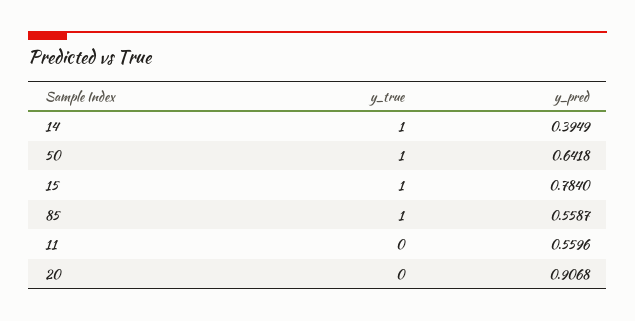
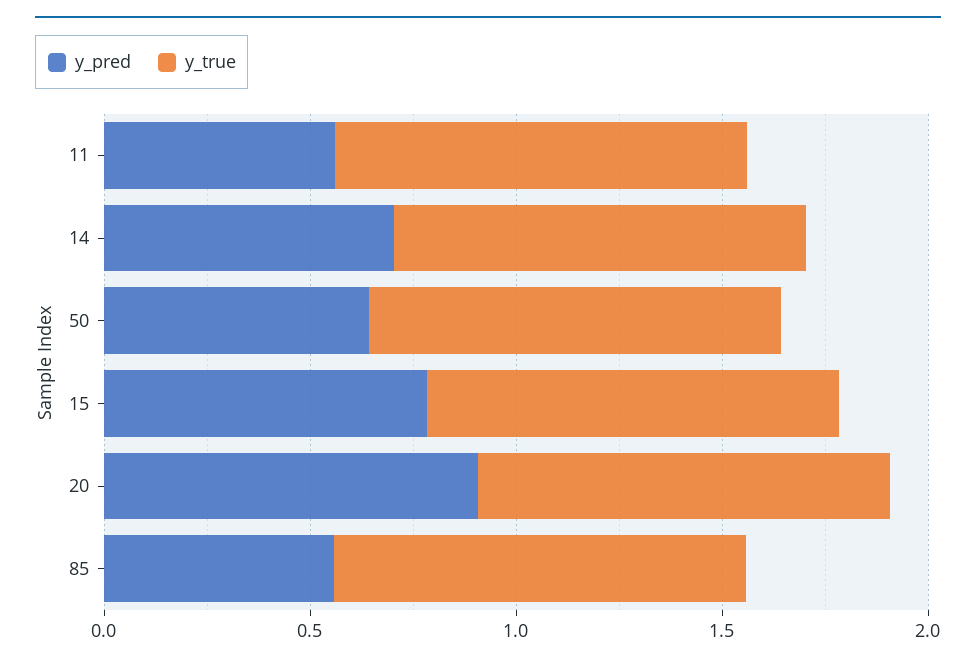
  {
    "y_true": {
      "14": 1,
      "50": 1,
      "15": 1,
      "85": 1,
-     "11": 0,
+     "11": 1,
-     "20": 0
+     "20": 1
    },
    "y_pred": {
-     "14": 0.3949,
+     "14": 0.7,
      "50": 0.6418,
      "15": 0.784,
      "85": 0.5587,
      "11": 0.5596,
      "20": 0.9068
    }
  }

